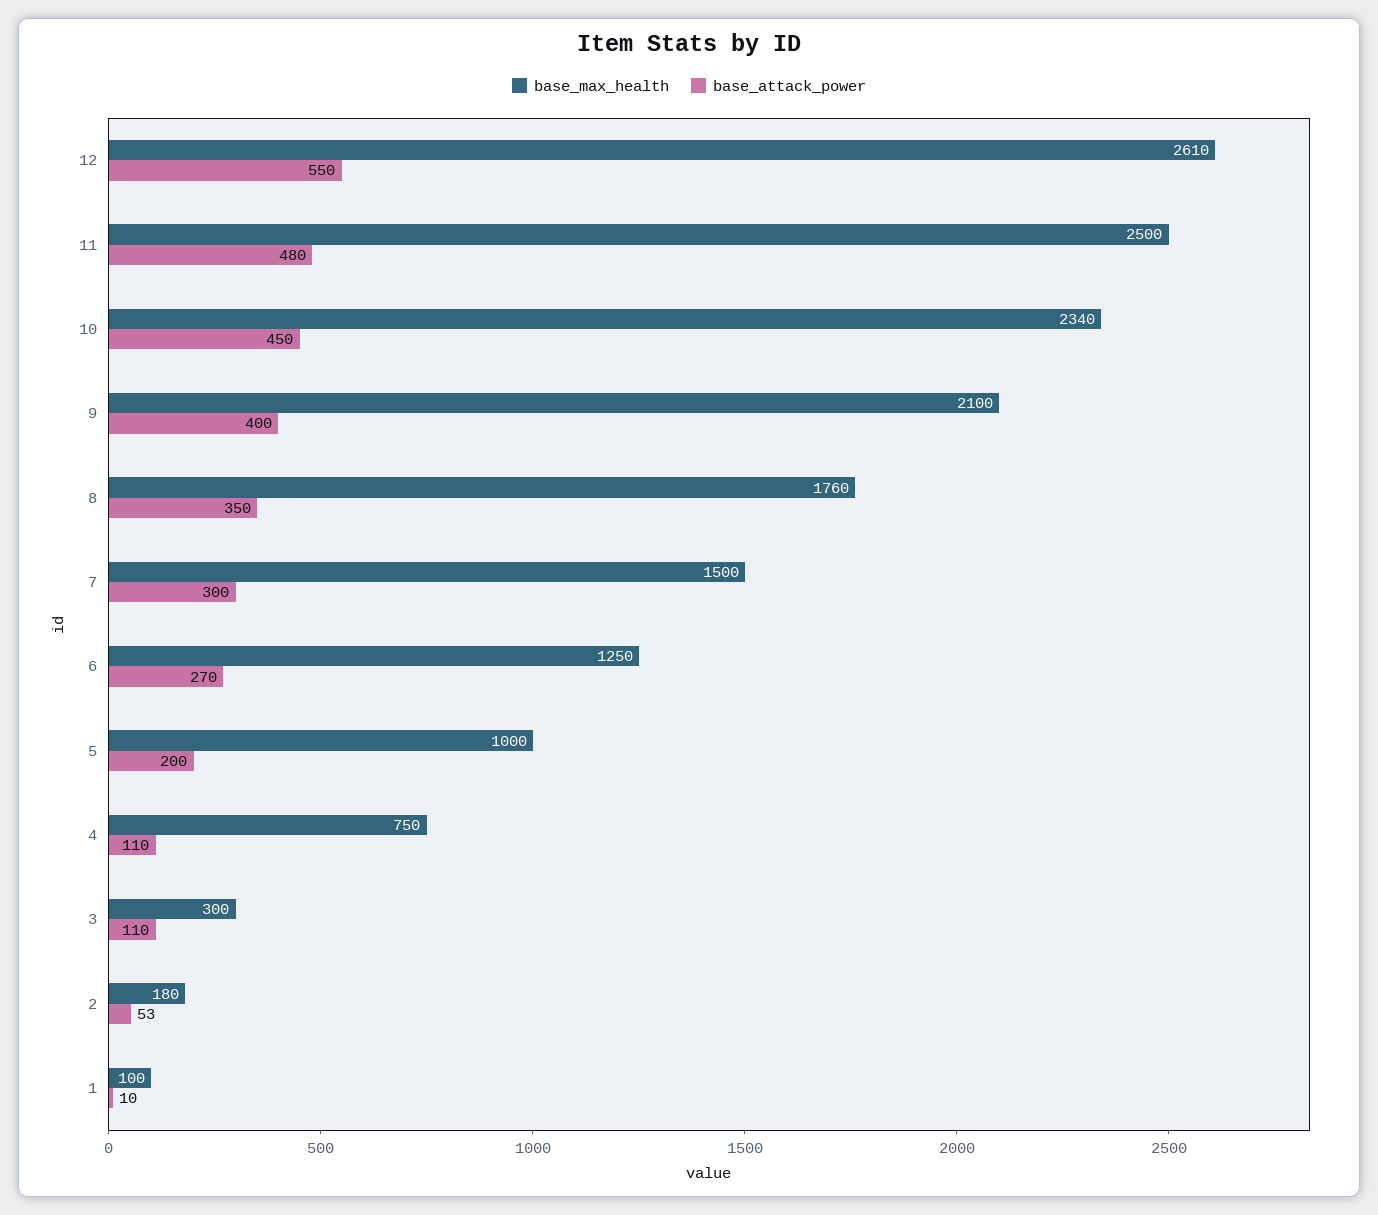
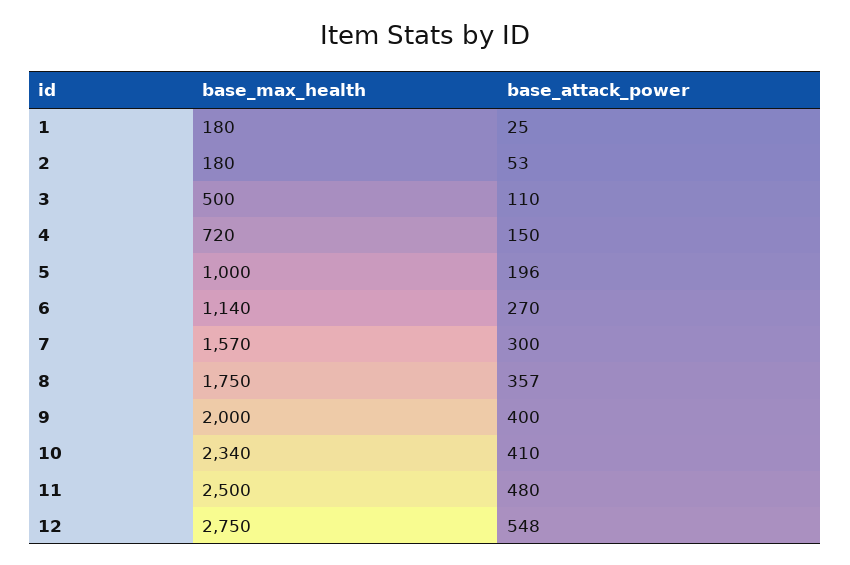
  {
    "base_max_health": {
-     "12": 2610,
+     "12": 2750,
      "11": 2500,
      "10": 2340,
-     "9": 2100,
+     "9": 2000,
-     "8": 1760,
+     "8": 1750,
-     "7": 1500,
+     "7": 1570,
-     "6": 1250,
+     "6": 1140,
      "5": 1000,
-     "4": 750,
+     "4": 720,
-     "3": 300,
+     "3": 500,
      "2": 180,
-     "1": 100
+     "1": 180
    },
    "base_attack_power": {
-     "12": 550,
+     "12": 548,
      "11": 480,
-     "10": 450,
+     "10": 410,
      "9": 400,
-     "8": 350,
+     "8": 357,
      "7": 300,
      "6": 270,
-     "5": 200,
+     "5": 196,
-     "4": 110,
+     "4": 150,
      "3": 110,
      "2": 53,
-     "1": 10
+     "1": 25
    }
  }

